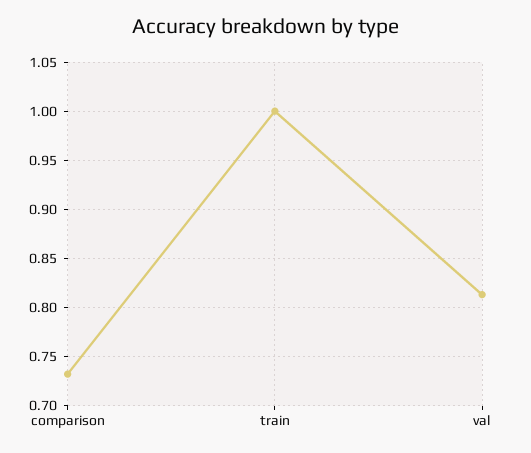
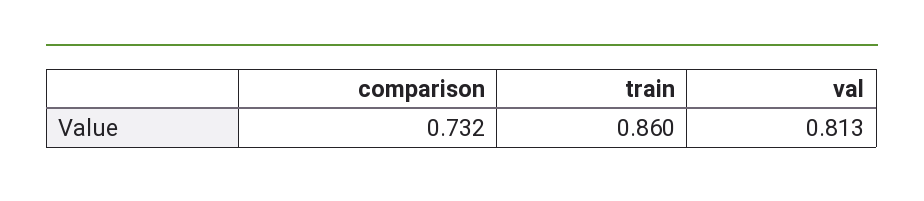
  {
    "comparison": 0.732,
-   "train": 1,
+   "train": 0.86,
    "val": 0.813
  }

